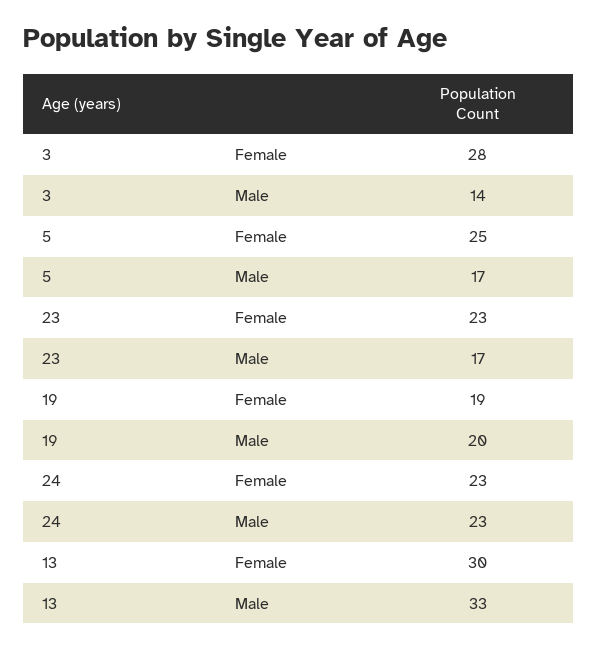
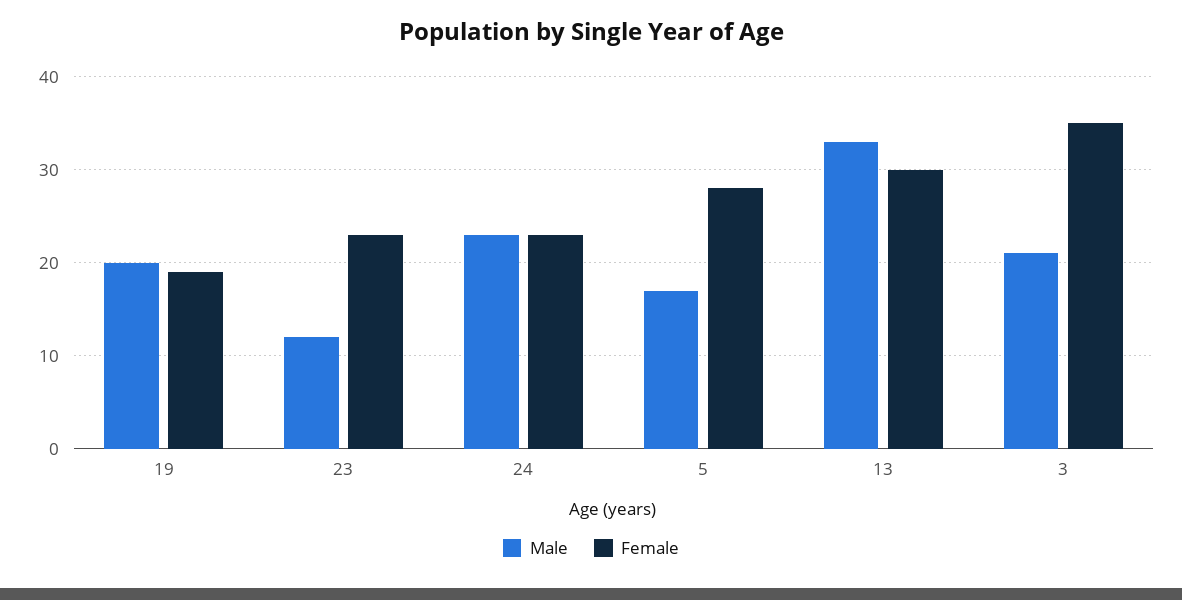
  {
    "Female": {
-     "3": 28,
+     "3": 35,
-     "5": 25,
+     "5": 28,
      "23": 23,
      "19": 19,
      "24": 23,
      "13": 30
    },
    "Male": {
-     "3": 14,
+     "3": 21,
      "5": 17,
-     "23": 17,
+     "23": 12,
      "19": 20,
      "24": 23,
      "13": 33
    }
  }

